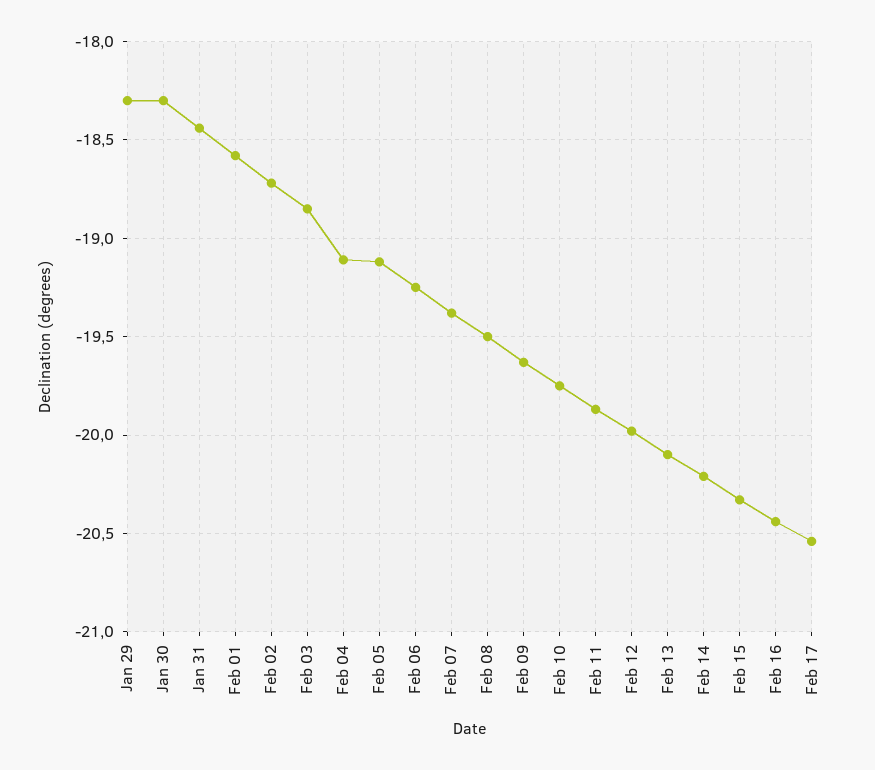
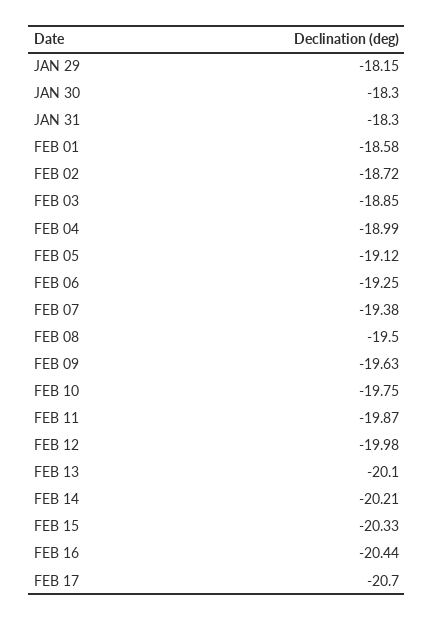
  {
-   "Jan 29": -18.3,
+   "Jan 29": -18.15,
    "Jan 30": -18.3,
-   "Jan 31": -18.45,
+   "Jan 31": -18.3,
    "Feb 01": -18.58,
    "Feb 02": -18.72,
    "Feb 03": -18.85,
-   "Feb 04": -19.1,
+   "Feb 04": -18.99,
    "Feb 05": -19.12,
    "Feb 06": -19.25,
    "Feb 07": -19.38,
    "Feb 08": -19.5,
    "Feb 09": -19.63,
    "Feb 10": -19.75,
    "Feb 11": -19.87,
    "Feb 12": -19.98,
    "Feb 13": -20.1,
    "Feb 14": -20.21,
    "Feb 15": -20.33,
    "Feb 16": -20.44,
-   "Feb 17": -20.55
+   "Feb 17": -20.7
  }

